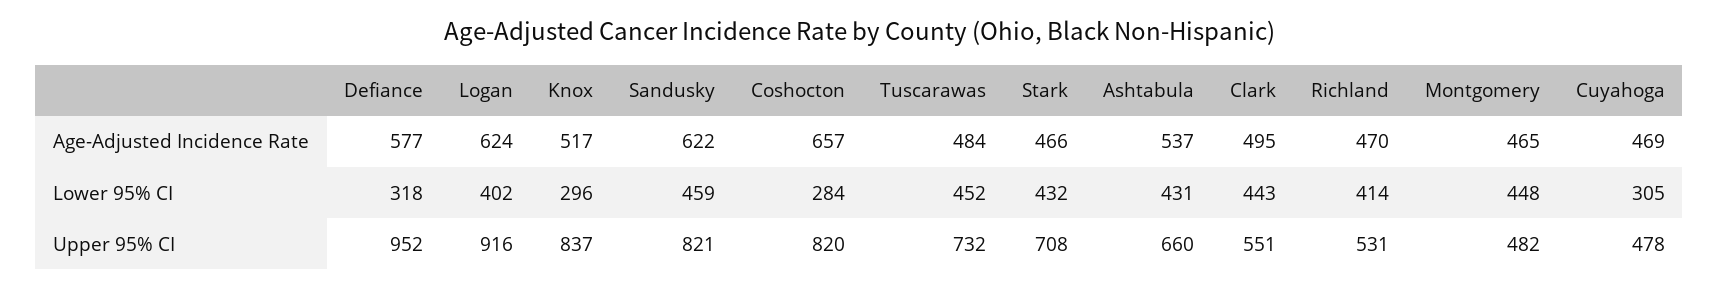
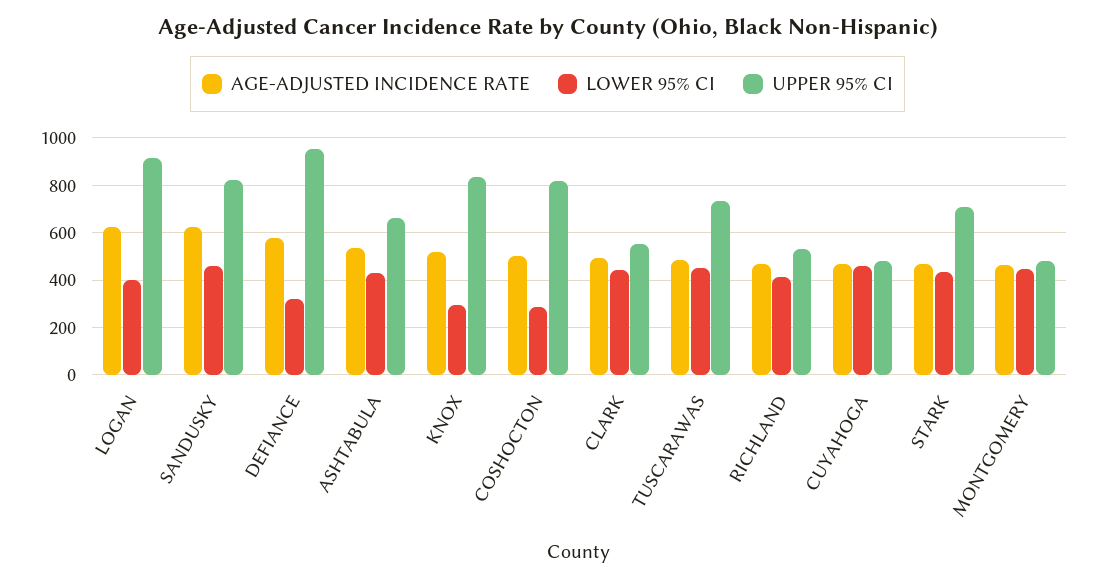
  {
    "Age-Adjusted Incidence Rate": {
      "Defiance": 577,
      "Logan": 624,
      "Knox": 517,
      "Sandusky": 622,
-     "Coshocton": 657,
+     "Coshocton": 500,
      "Tuscarawas": 484,
      "Stark": 466,
      "Ashtabula": 537,
      "Clark": 495,
      "Richland": 470,
      "Montgomery": 465,
      "Cuyahoga": 469
    },
    "Lower 95% CI": {
      "Defiance": 318,
      "Logan": 402,
      "Knox": 296,
      "Sandusky": 459,
      "Coshocton": 284,
      "Tuscarawas": 452,
      "Stark": 432,
      "Ashtabula": 431,
      "Clark": 443,
      "Richland": 414,
      "Montgomery": 448,
-     "Cuyahoga": 305
+     "Cuyahoga": 450
    },
    "Upper 95% CI": {
      "Defiance": 952,
      "Logan": 916,
      "Knox": 837,
      "Sandusky": 821,
      "Coshocton": 820,
      "Tuscarawas": 732,
      "Stark": 708,
      "Ashtabula": 660,
      "Clark": 551,
      "Richland": 531,
      "Montgomery": 482,
      "Cuyahoga": 478
    }
  }

